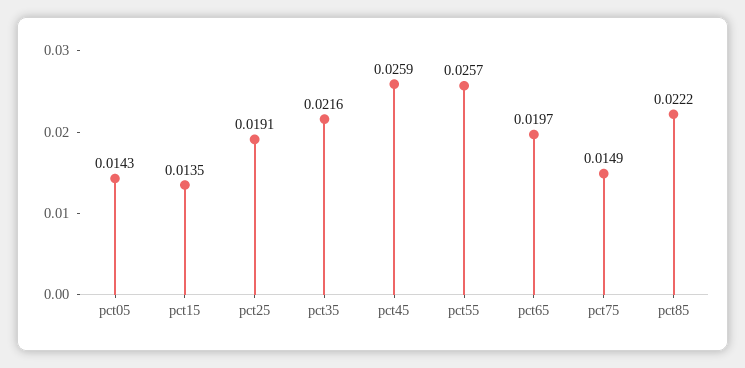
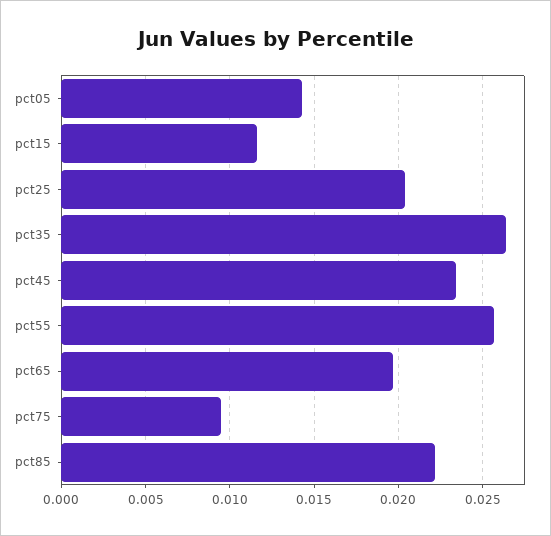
  {
    "pct05": 0.0143,
-   "pct15": 0.0135,
+   "pct15": 0.0115,
-   "pct25": 0.0191,
+   "pct25": 0.0205,
-   "pct35": 0.0216,
+   "pct35": 0.0265,
-   "pct45": 0.0259,
+   "pct45": 0.0235,
    "pct55": 0.0257,
    "pct65": 0.0197,
-   "pct75": 0.0149,
+   "pct75": 0.0095,
    "pct85": 0.0222
  }

